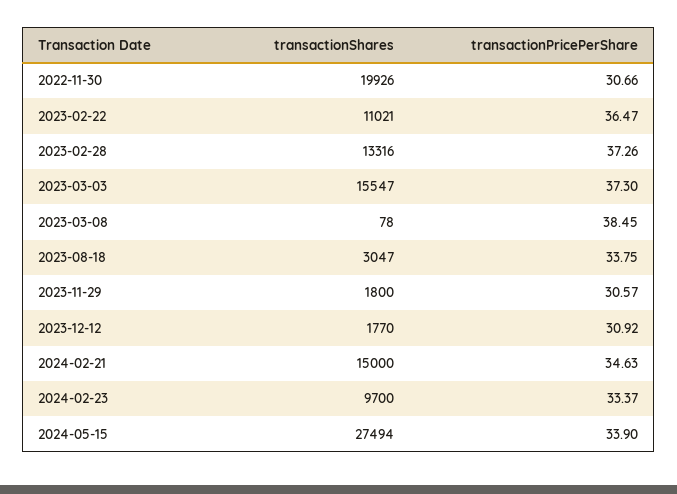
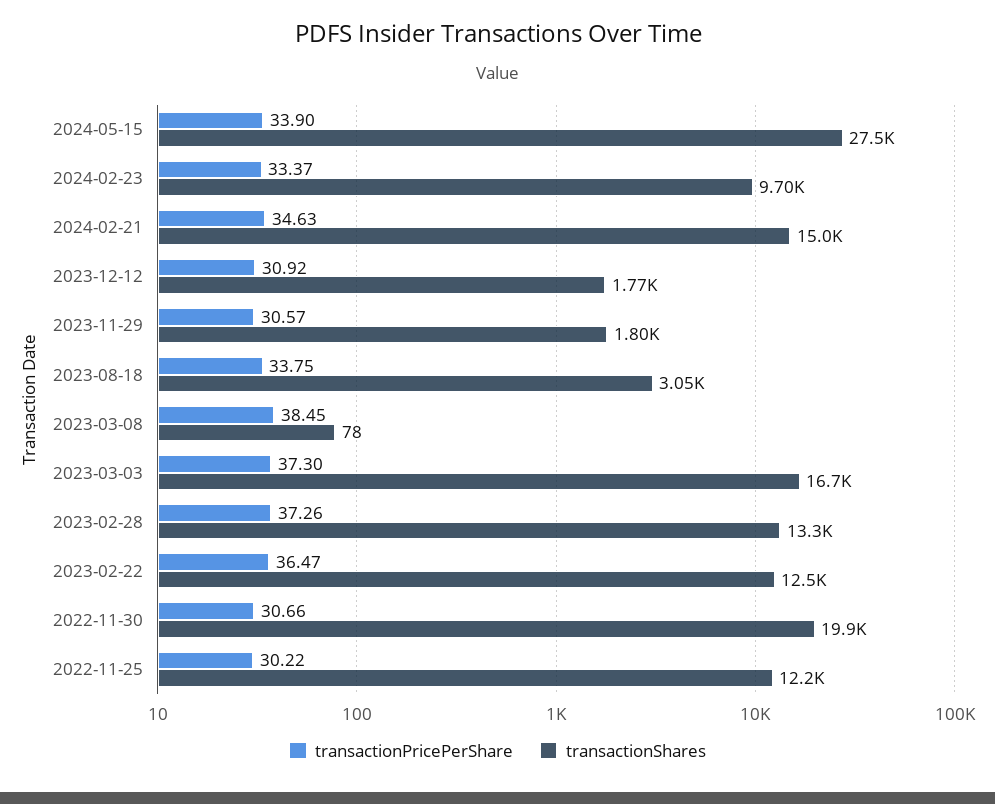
  {
    "transactionShares": {
      "2022-11-30": 19926,
-     "2023-02-22": 11021,
+     "2023-02-22": 12500,
      "2023-02-28": 13316,
-     "2023-03-03": 15547,
+     "2023-03-03": 16700,
      "2023-03-08": 78,
      "2023-08-18": 3047,
      "2023-11-29": 1800,
      "2023-12-12": 1770,
      "2024-02-21": 15000,
      "2024-02-23": 9700,
-     "2024-05-15": 27494
+     "2024-05-15": 27494,
+     "2022-11-25": 12200
    },
    "transactionPricePerShare": {
      "2022-11-30": 30.66,
      "2023-02-22": 36.47,
      "2023-02-28": 37.26,
      "2023-03-03": 37.3,
      "2023-03-08": 38.45,
      "2023-08-18": 33.75,
      "2023-11-29": 30.57,
      "2023-12-12": 30.92,
      "2024-02-21": 34.63,
      "2024-02-23": 33.37,
-     "2024-05-15": 33.9
+     "2024-05-15": 33.9,
+     "2022-11-25": 30.22
    }
  }

